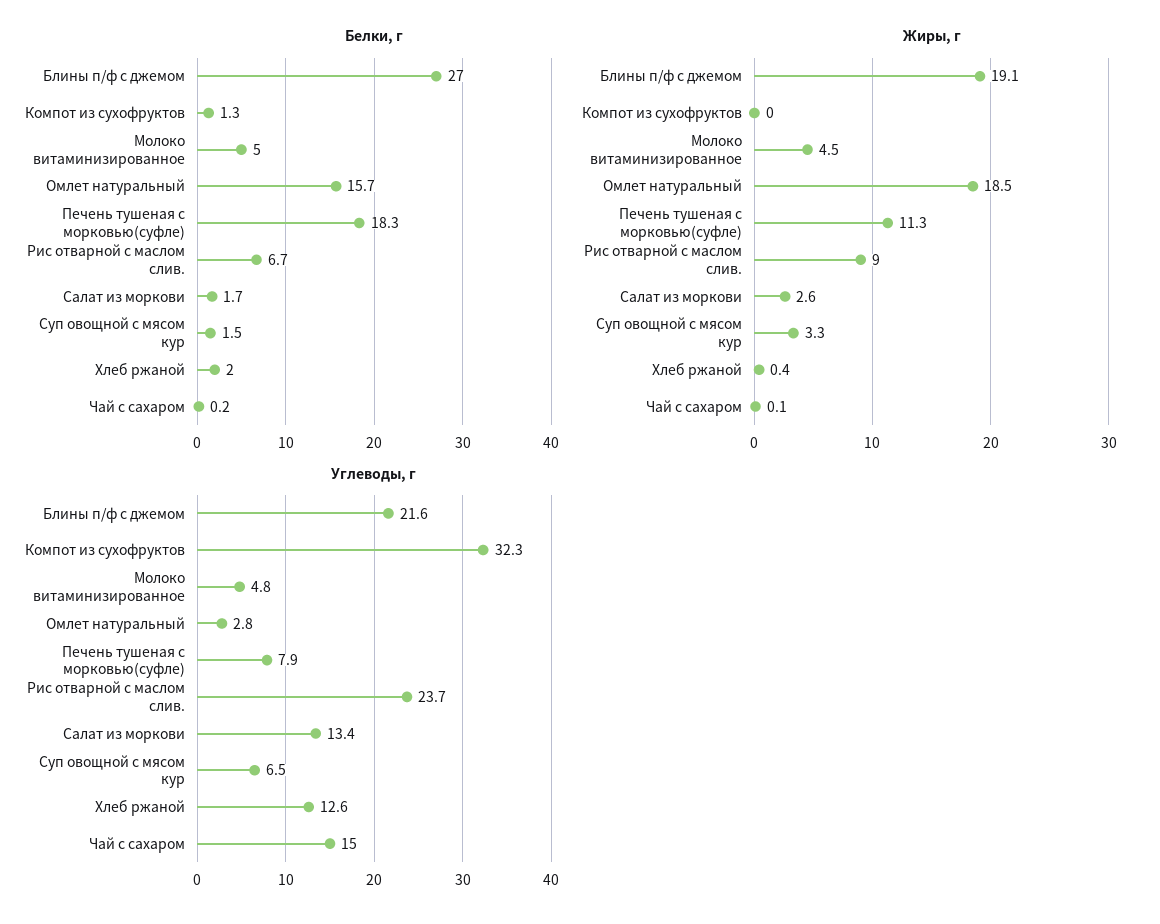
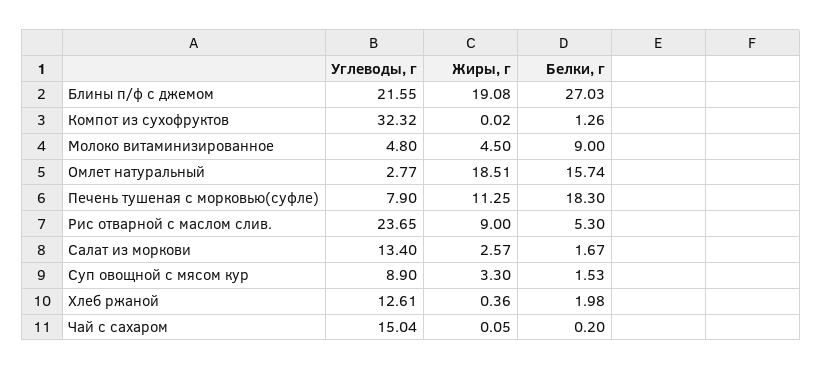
  {
    "Белки, г": {
      "Блины п/ф с джемом": 27.03,
      "Компот из сухофруктов": 1.26,
-     "Молоко витаминизированное": 5,
+     "Молоко витаминизированное": 9,
      "Омлет натуральный": 15.74,
      "Печень тушеная с морковью(суфле)": 18.3,
-     "Рис отварной с маслом слив.": 6.7,
+     "Рис отварной с маслом слив.": 5.3,
      "Салат из моркови": 1.67,
      "Суп овощной с мясом кур": 1.53,
      "Хлеб ржаной": 1.98,
      "Чай с сахаром": 0.2
    },
    "Жиры, г": {
      "Блины п/ф с джемом": 19.08,
      "Компот из сухофруктов": 0.02,
      "Молоко витаминизированное": 4.5,
      "Омлет натуральный": 18.51,
      "Печень тушеная с морковью(суфле)": 11.25,
      "Рис отварной с маслом слив.": 9,
      "Салат из моркови": 2.57,
      "Суп овощной с мясом кур": 3.3,
      "Хлеб ржаной": 0.36,
      "Чай с сахаром": 0.05
    },
    "Углеводы, г": {
      "Блины п/ф с джемом": 21.55,
      "Компот из сухофруктов": 32.32,
      "Молоко витаминизированное": 4.8,
      "Омлет натуральный": 2.77,
      "Печень тушеная с морковью(суфле)": 7.9,
      "Рис отварной с маслом слив.": 23.65,
      "Салат из моркови": 13.4,
-     "Суп овощной с мясом кур": 6.5,
+     "Суп овощной с мясом кур": 8.9,
      "Хлеб ржаной": 12.61,
      "Чай с сахаром": 15.04
    }
  }

